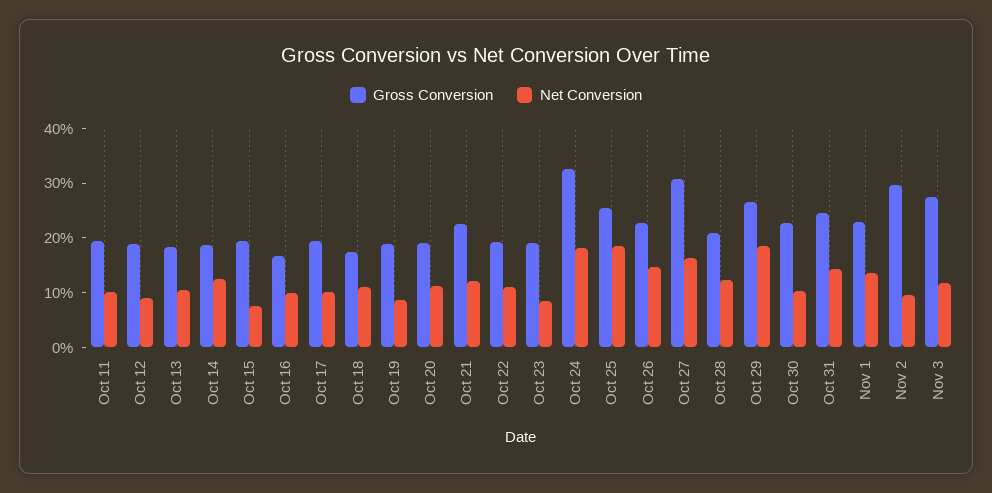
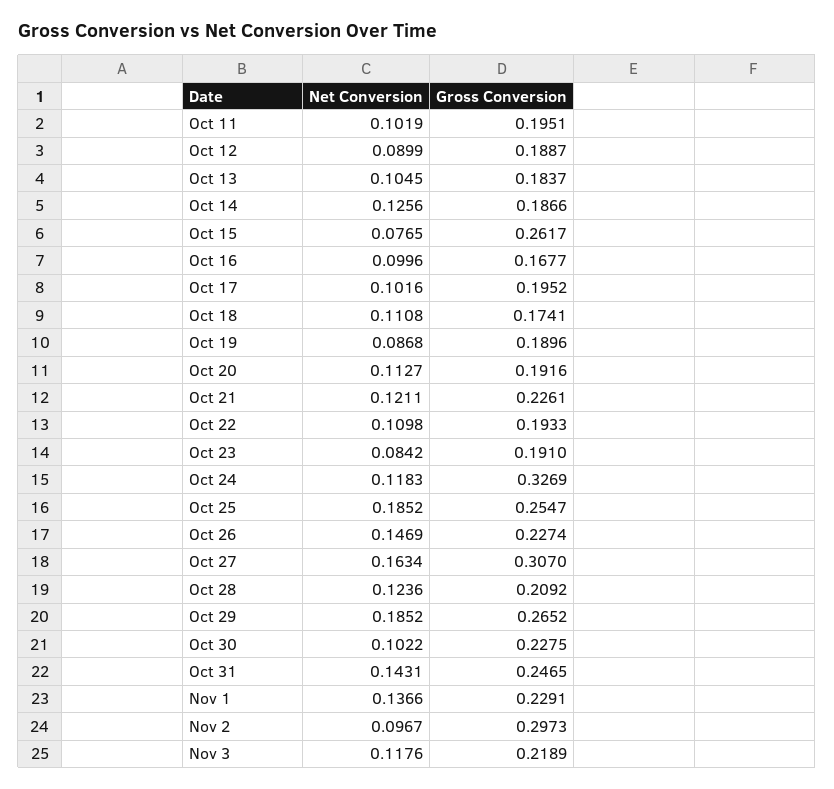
  {
    "Gross Conversion": {
      "Oct 11": 0.1951,
      "Oct 12": 0.1887,
      "Oct 13": 0.1837,
      "Oct 14": 0.1866,
-     "Oct 15": 0.2,
+     "Oct 15": 0.2617,
      "Oct 16": 0.1677,
      "Oct 17": 0.1952,
      "Oct 18": 0.1741,
      "Oct 19": 0.1896,
      "Oct 20": 0.1916,
      "Oct 21": 0.2261,
      "Oct 22": 0.1933,
      "Oct 23": 0.191,
      "Oct 24": 0.3269,
      "Oct 25": 0.2547,
      "Oct 26": 0.2274,
      "Oct 27": 0.307,
      "Oct 28": 0.2092,
      "Oct 29": 0.2652,
      "Oct 30": 0.2275,
      "Oct 31": 0.2465,
      "Nov 1": 0.2291,
      "Nov 2": 0.2973,
-     "Nov 3": 0.28
+     "Nov 3": 0.2189
    },
    "Net Conversion": {
      "Oct 11": 0.1019,
      "Oct 12": 0.0899,
      "Oct 13": 0.1045,
      "Oct 14": 0.1256,
      "Oct 15": 0.0765,
      "Oct 16": 0.0996,
      "Oct 17": 0.1016,
      "Oct 18": 0.1108,
      "Oct 19": 0.0868,
      "Oct 20": 0.1127,
      "Oct 21": 0.1211,
      "Oct 22": 0.1098,
      "Oct 23": 0.0842,
-     "Oct 24": 0.18,
+     "Oct 24": 0.1183,
      "Oct 25": 0.1852,
      "Oct 26": 0.1469,
      "Oct 27": 0.1634,
      "Oct 28": 0.1236,
      "Oct 29": 0.1852,
      "Oct 30": 0.1022,
      "Oct 31": 0.1431,
      "Nov 1": 0.1366,
      "Nov 2": 0.0967,
      "Nov 3": 0.1176
    }
  }

